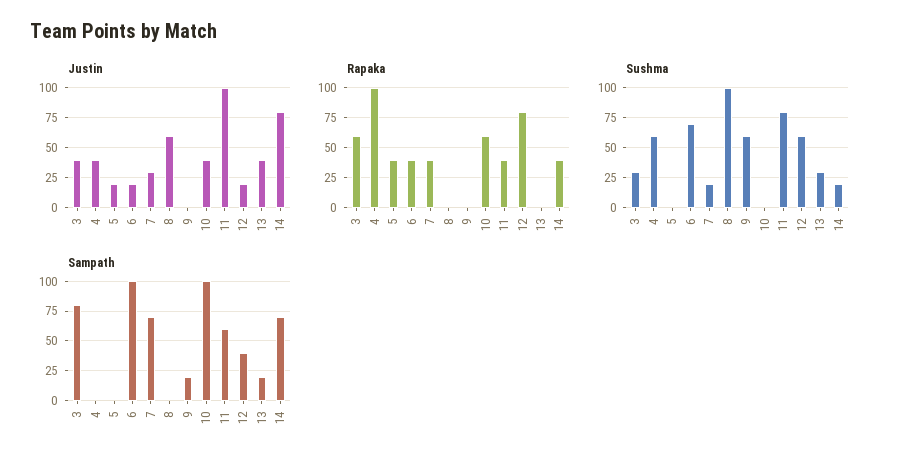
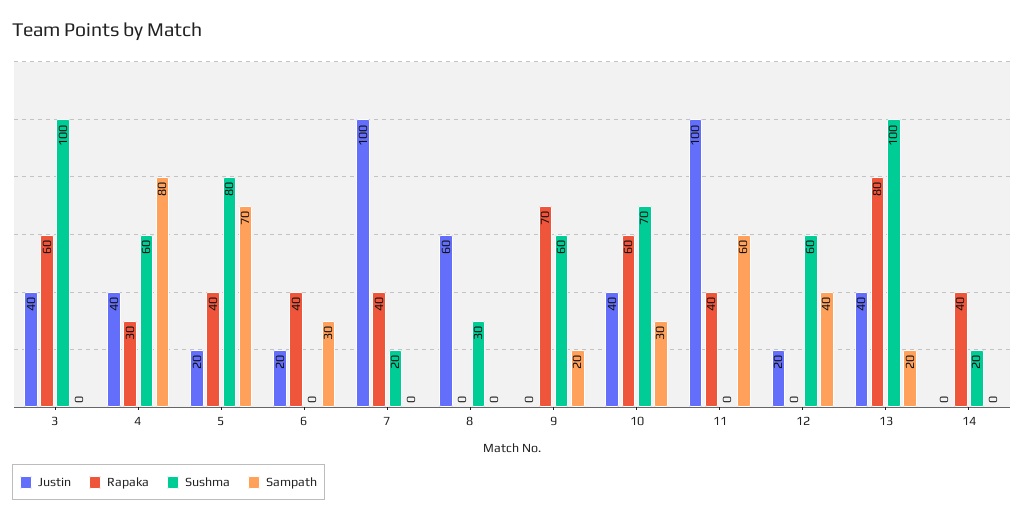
  {
    "Justin": {
      "3": 40,
      "4": 40,
      "5": 20,
      "6": 20,
-     "7": 25,
+     "7": 100,
      "8": 60,
      "9": 0,
      "10": 40,
      "11": 100,
      "12": 20,
      "13": 40,
-     "14": 75
+     "14": 0
    },
    "Rapaka": {
      "3": 60,
-     "4": 100,
+     "4": 30,
      "5": 40,
      "6": 40,
      "7": 40,
      "8": 0,
-     "9": 0,
+     "9": 70,
      "10": 60,
      "11": 40,
-     "12": 75,
+     "12": 0,
-     "13": 0,
+     "13": 80,
      "14": 40
    },
    "Sushma": {
-     "3": 25,
+     "3": 100,
      "4": 60,
-     "5": 0,
+     "5": 80,
-     "6": 75,
+     "6": 0,
      "7": 20,
-     "8": 100,
+     "8": 30,
      "9": 60,
-     "10": 0,
+     "10": 70,
-     "11": 75,
+     "11": 0,
      "12": 60,
-     "13": 25,
+     "13": 100,
      "14": 20
    },
    "Sampath": {
-     "3": 75,
+     "3": 0,
-     "4": 0,
+     "4": 80,
-     "5": 0,
+     "5": 70,
-     "6": 100,
+     "6": 30,
-     "7": 75,
+     "7": 0,
      "8": 0,
      "9": 20,
-     "10": 100,
+     "10": 30,
      "11": 60,
      "12": 40,
      "13": 20,
-     "14": 75
+     "14": 0
    }
  }

